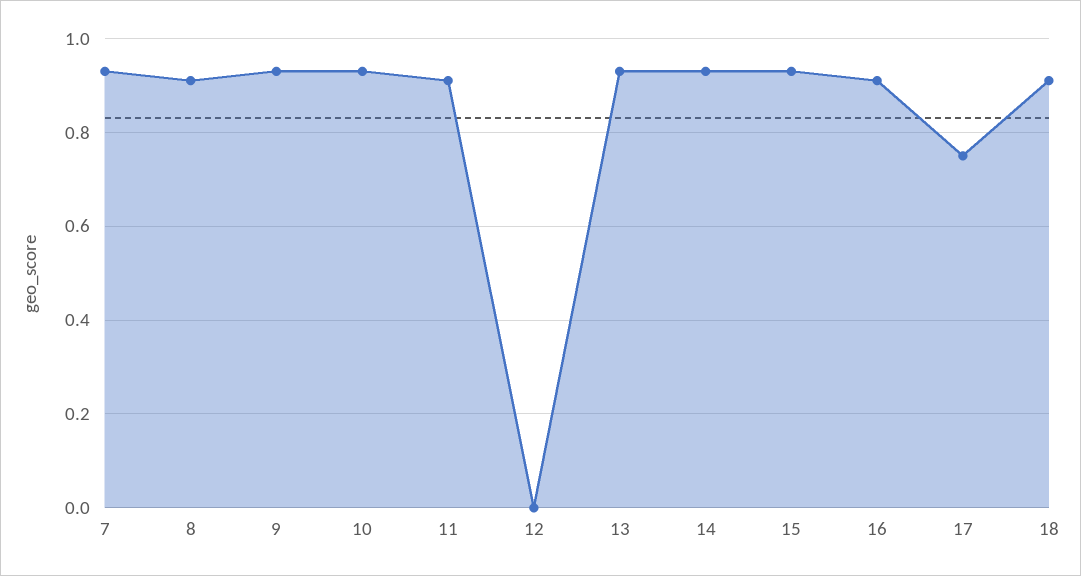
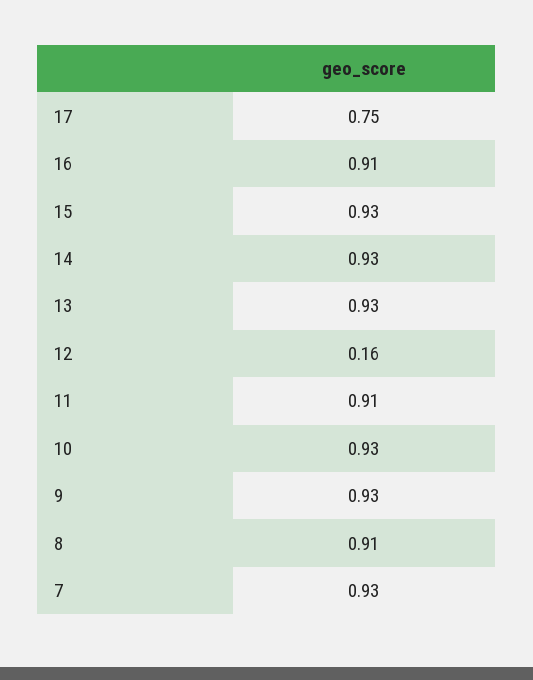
  {
    "7": 0.93,
    "8": 0.91,
    "9": 0.93,
    "10": 0.93,
    "11": 0.91,
-   "12": 0,
+   "12": 0.16,
    "13": 0.93,
    "14": 0.93,
    "15": 0.93,
    "16": 0.91,
-   "17": 0.75,
+   "17": 0.75
-   "18": 0.9
  }

